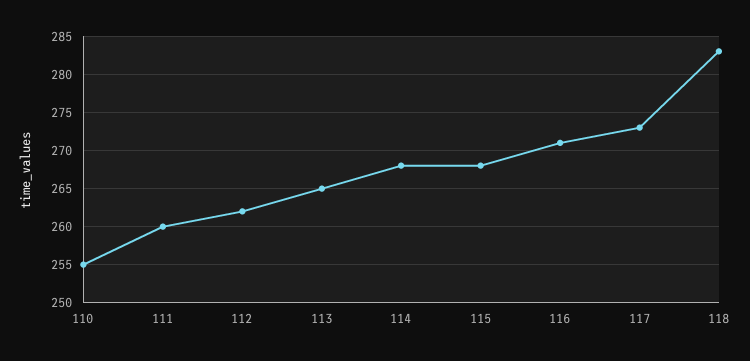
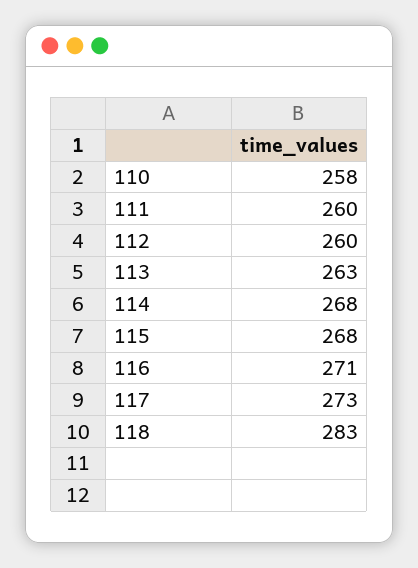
  {
-   "110": 255,
+   "110": 258,
    "111": 260,
-   "112": 262,
+   "112": 260,
-   "113": 265,
+   "113": 263,
    "114": 268,
    "115": 268,
    "116": 271,
    "117": 273,
    "118": 283
  }

